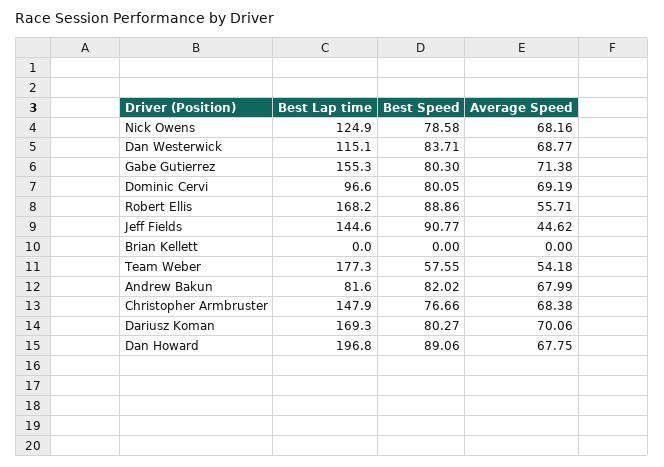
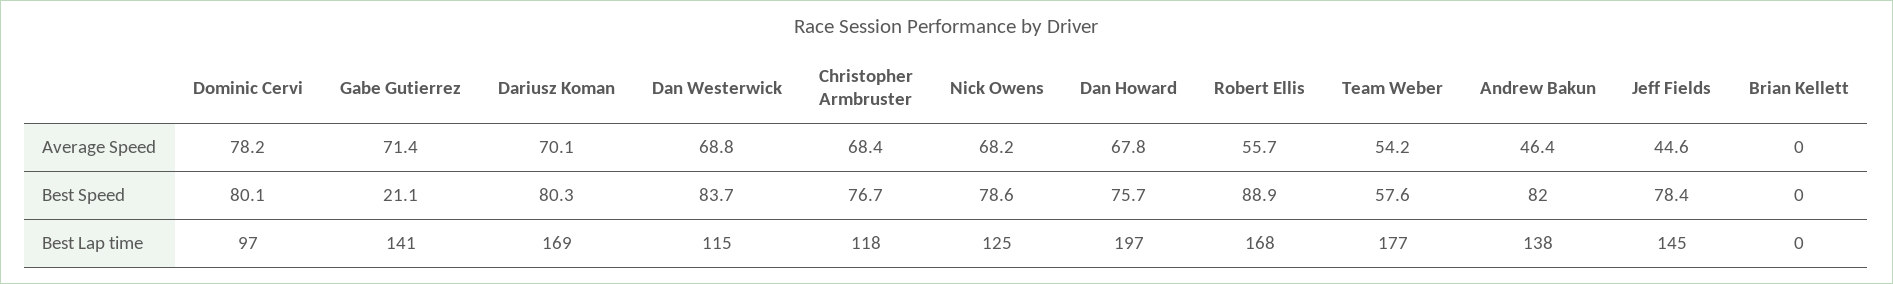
  {
    "Best Lap time": {
      "Nick Owens": 124.9,
      "Dan Westerwick": 115.1,
-     "Gabe Gutierrez": 155.3,
+     "Gabe Gutierrez": 141,
      "Dominic Cervi": 96.6,
      "Robert Ellis": 168.2,
      "Jeff Fields": 144.6,
      "Brian Kellett": 0,
      "Team Weber": 177.3,
-     "Andrew Bakun": 81.6,
+     "Andrew Bakun": 138,
-     "Christopher Armbruster": 147.9,
+     "Christopher Armbruster": 118,
      "Dariusz Koman": 169.3,
      "Dan Howard": 196.8
    },
    "Best Speed": {
      "Nick Owens": 78.58,
      "Dan Westerwick": 83.71,
-     "Gabe Gutierrez": 80.3,
+     "Gabe Gutierrez": 21.1,
      "Dominic Cervi": 80.05,
      "Robert Ellis": 88.86,
-     "Jeff Fields": 90.77,
+     "Jeff Fields": 78.4,
      "Brian Kellett": 0,
      "Team Weber": 57.55,
      "Andrew Bakun": 82.02,
      "Christopher Armbruster": 76.66,
      "Dariusz Koman": 80.27,
-     "Dan Howard": 89.06
+     "Dan Howard": 75.7
    },
    "Average Speed": {
      "Nick Owens": 68.16,
      "Dan Westerwick": 68.77,
      "Gabe Gutierrez": 71.38,
-     "Dominic Cervi": 69.19,
+     "Dominic Cervi": 78.2,
      "Robert Ellis": 55.71,
      "Jeff Fields": 44.62,
      "Brian Kellett": 0,
      "Team Weber": 54.18,
-     "Andrew Bakun": 67.99,
+     "Andrew Bakun": 46.4,
      "Christopher Armbruster": 68.38,
      "Dariusz Koman": 70.06,
      "Dan Howard": 67.75
    }
  }

